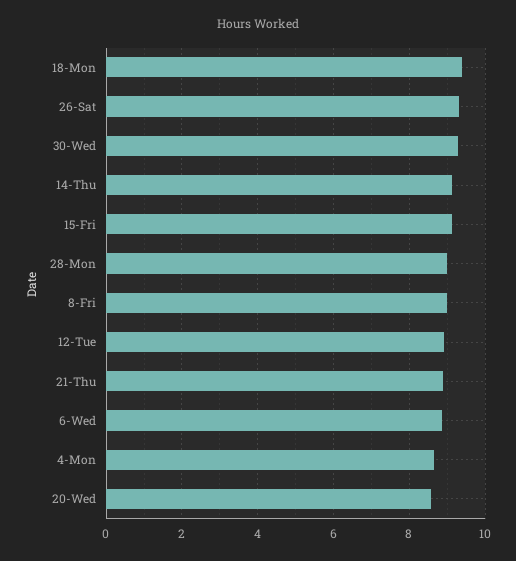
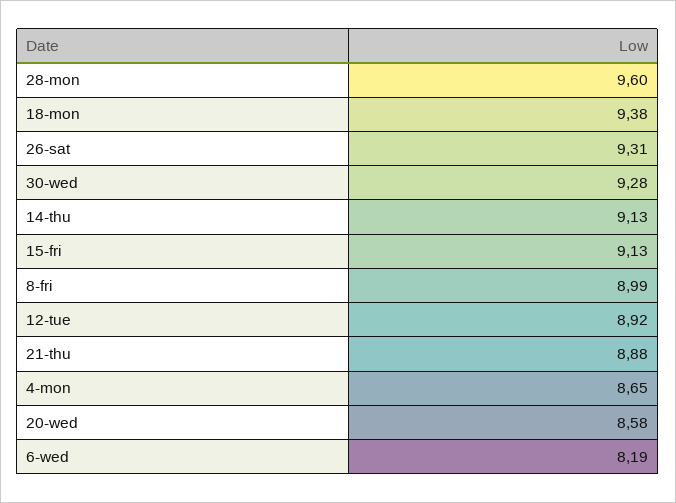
  {
    "18-Mon": 9.38,
    "26-Sat": 9.31,
    "30-Wed": 9.28,
    "14-Thu": 9.13,
    "15-Fri": 9.13,
-   "28-Mon": 9,
+   "28-Mon": 9.6,
    "8-Fri": 8.99,
    "12-Tue": 8.92,
    "21-Thu": 8.88,
-   "6-Wed": 8.8,
+   "6-Wed": 8.19,
    "4-Mon": 8.65,
    "20-Wed": 8.58
  }

